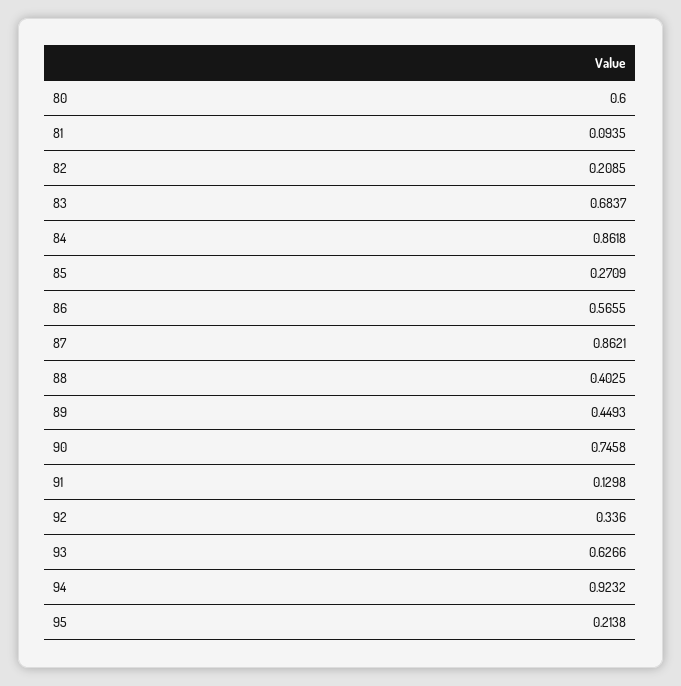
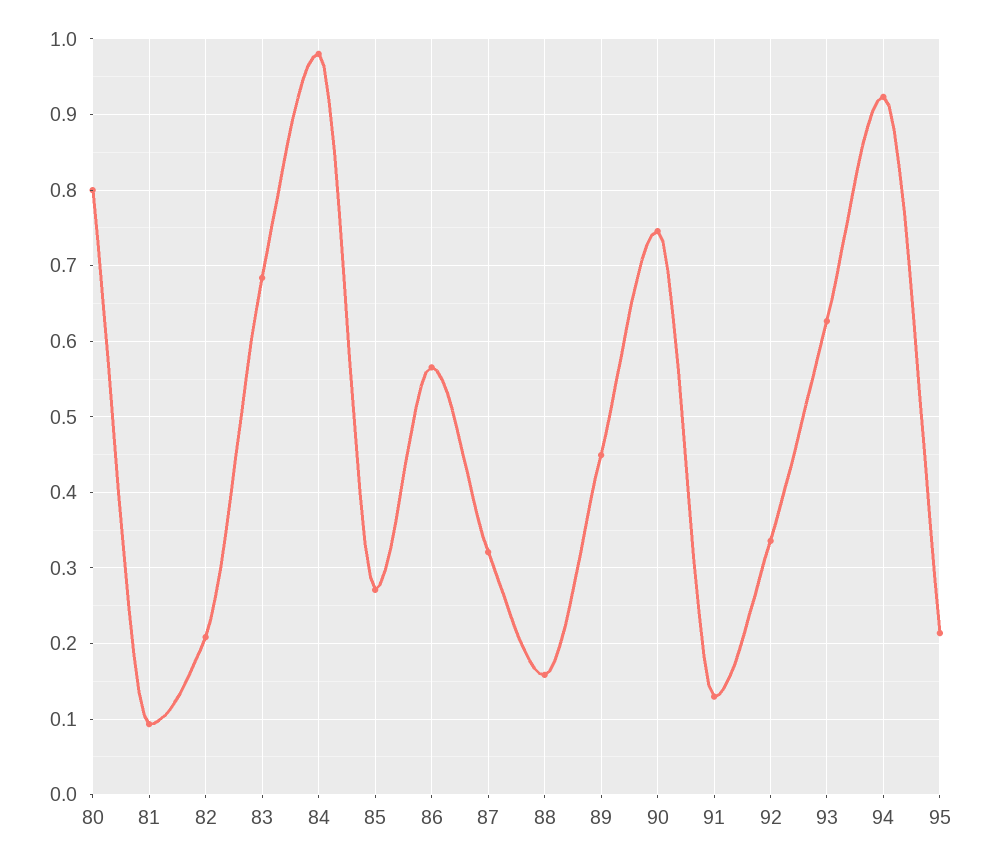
  {
-   "80": 0.6,
+   "80": 0.8,
    "81": 0.0935,
    "82": 0.2085,
    "83": 0.6837,
-   "84": 0.8618,
+   "84": 0.98,
    "85": 0.2709,
    "86": 0.5655,
-   "87": 0.8621,
+   "87": 0.32,
-   "88": 0.4025,
+   "88": 0.16,
    "89": 0.4493,
    "90": 0.7458,
    "91": 0.1298,
    "92": 0.336,
    "93": 0.6266,
    "94": 0.9232,
    "95": 0.2138
  }

